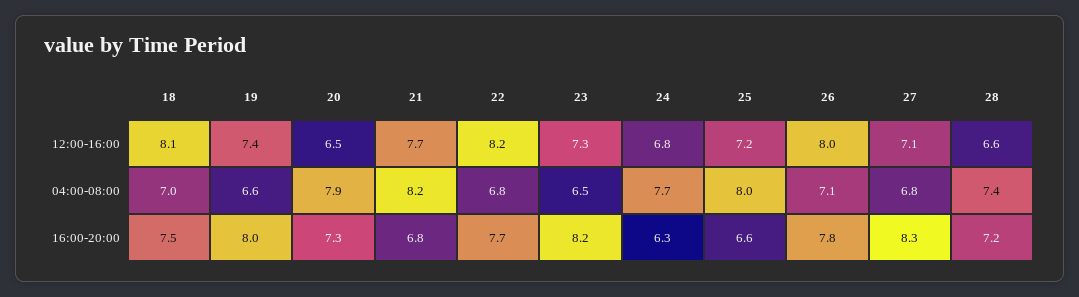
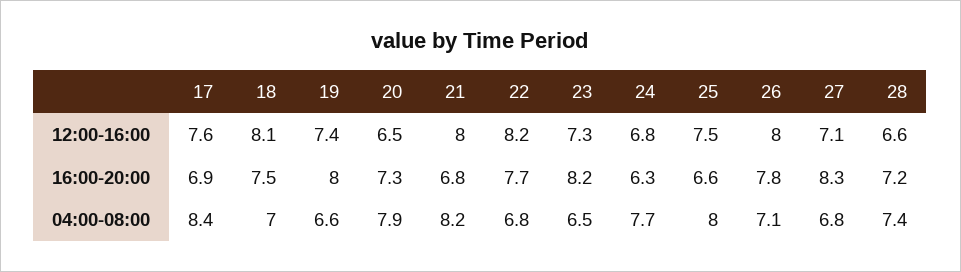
  {
    "18": {
      "12:00-16:00": 8.1,
      "04:00-08:00": 7,
      "16:00-20:00": 7.5
    },
    "19": {
      "12:00-16:00": 7.4,
      "04:00-08:00": 6.6,
      "16:00-20:00": 8
    },
    "20": {
      "12:00-16:00": 6.5,
      "04:00-08:00": 7.9,
      "16:00-20:00": 7.3
    },
    "21": {
-     "12:00-16:00": 7.7,
+     "12:00-16:00": 8,
      "04:00-08:00": 8.2,
      "16:00-20:00": 6.8
    },
    "22": {
      "12:00-16:00": 8.2,
      "04:00-08:00": 6.8,
      "16:00-20:00": 7.7
    },
    "23": {
      "12:00-16:00": 7.3,
      "04:00-08:00": 6.5,
      "16:00-20:00": 8.2
    },
    "24": {
      "12:00-16:00": 6.8,
      "04:00-08:00": 7.7,
      "16:00-20:00": 6.3
    },
    "25": {
-     "12:00-16:00": 7.2,
+     "12:00-16:00": 7.5,
      "04:00-08:00": 8,
      "16:00-20:00": 6.6
    },
    "26": {
      "12:00-16:00": 8,
      "04:00-08:00": 7.1,
      "16:00-20:00": 7.8
    },
    "27": {
      "12:00-16:00": 7.1,
      "04:00-08:00": 6.8,
      "16:00-20:00": 8.3
    },
    "28": {
      "12:00-16:00": 6.6,
      "04:00-08:00": 7.4,
      "16:00-20:00": 7.2
-   }
+   },
+   "17": {
+     "12:00-16:00": 7.6,
+     "16:00-20:00": 6.9,
+     "04:00-08:00": 8.4
+   }
  }

